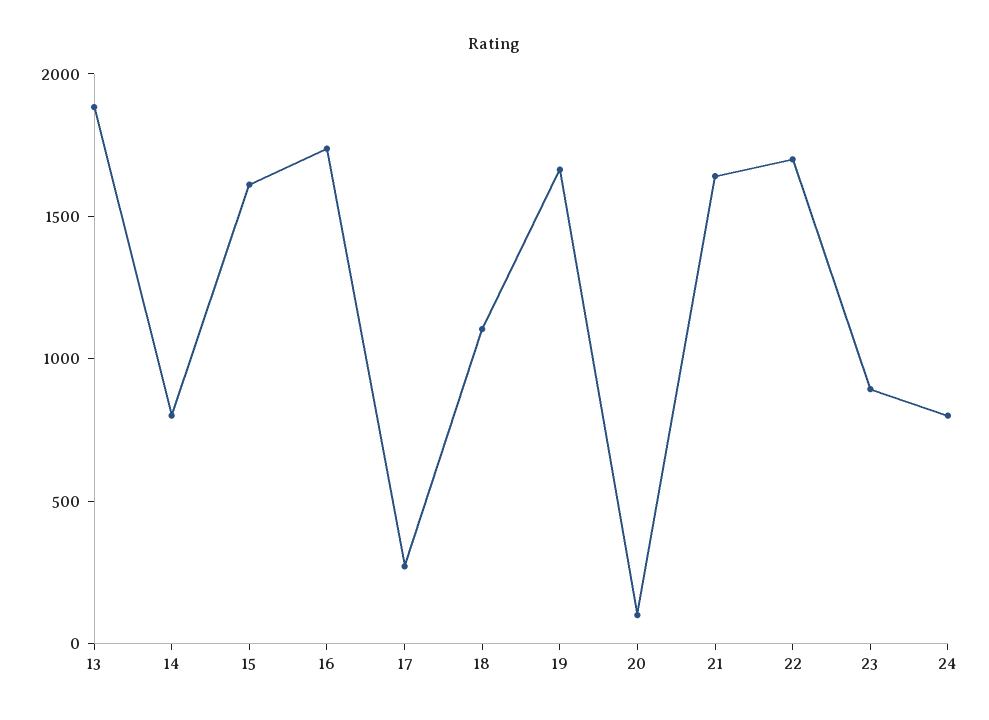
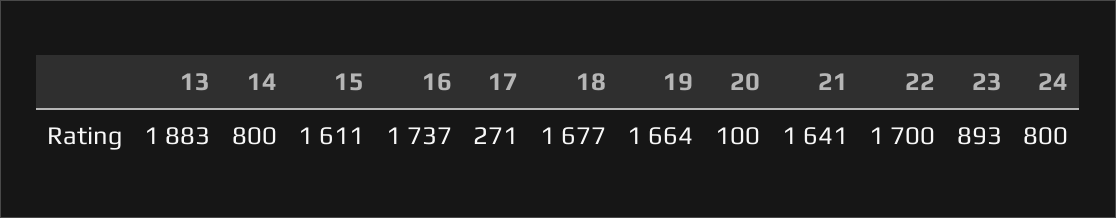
  {
    "13": 1883,
    "14": 800,
    "15": 1611,
    "16": 1737,
    "17": 271,
-   "18": 1100,
+   "18": 1677,
    "19": 1664,
    "20": 100,
    "21": 1641,
    "22": 1700,
    "23": 893,
    "24": 800
  }

